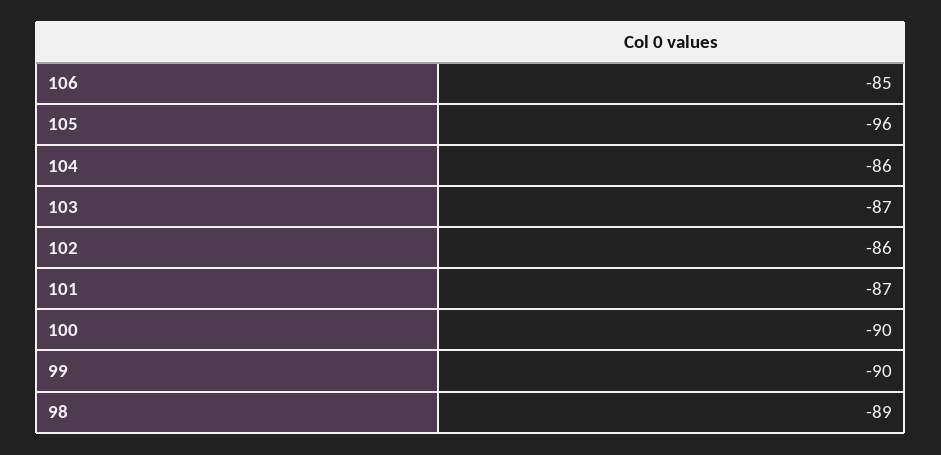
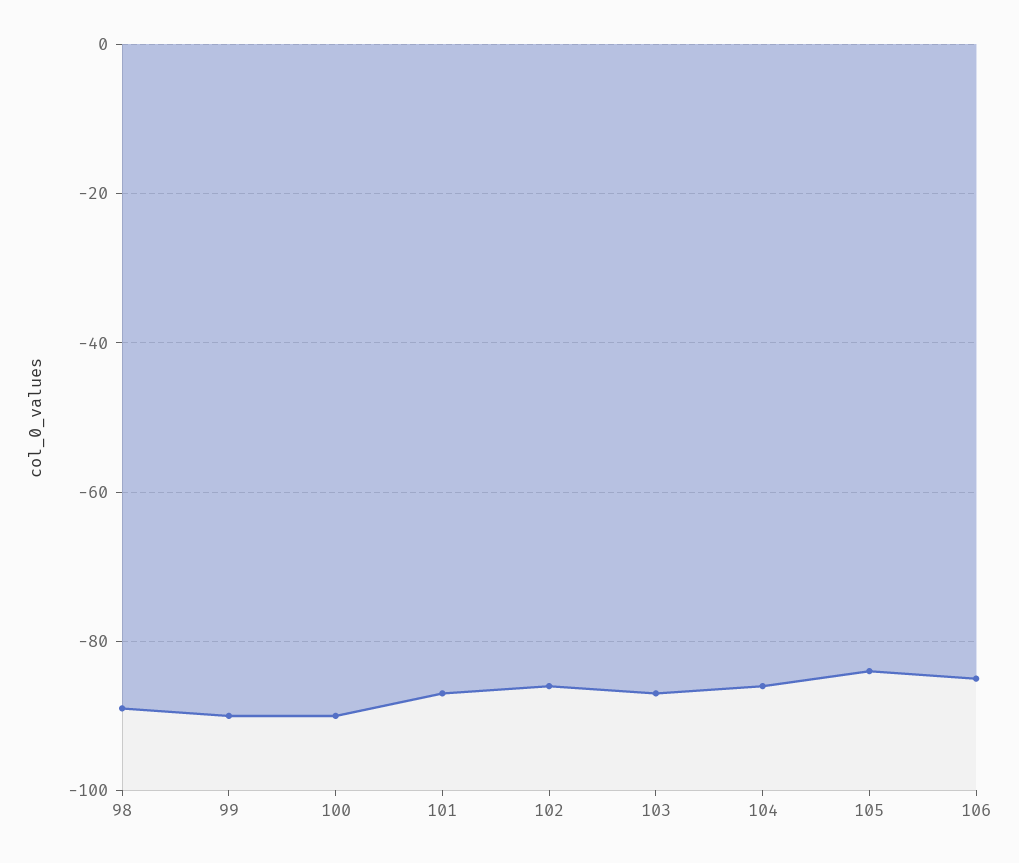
  {
    "106": -85,
-   "105": -96,
+   "105": -85,
    "104": -86,
    "103": -87,
    "102": -86,
    "101": -87,
    "100": -90,
    "99": -90,
    "98": -89
  }

